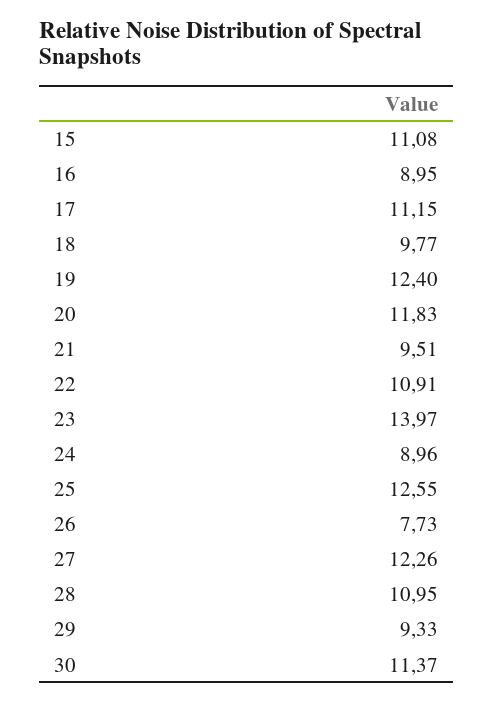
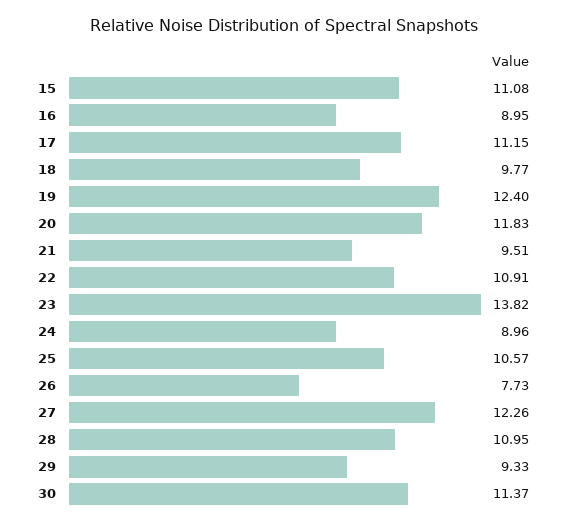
  {
    "15": 11.08,
    "16": 8.95,
    "17": 11.15,
    "18": 9.77,
    "19": 12.4,
    "20": 11.83,
    "21": 9.51,
    "22": 10.91,
-   "23": 13.97,
+   "23": 13.82,
    "24": 8.96,
-   "25": 12.55,
+   "25": 10.57,
    "26": 7.73,
    "27": 12.26,
    "28": 10.95,
    "29": 9.33,
    "30": 11.37
  }

